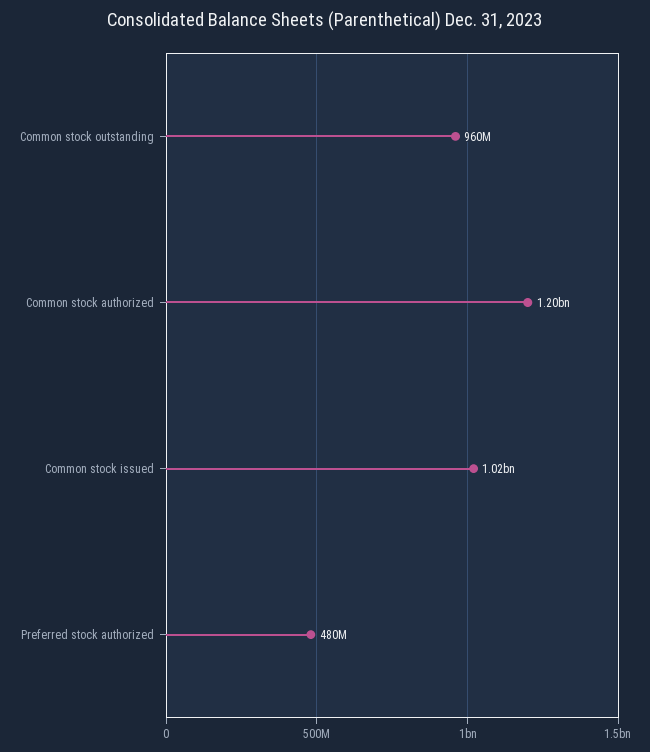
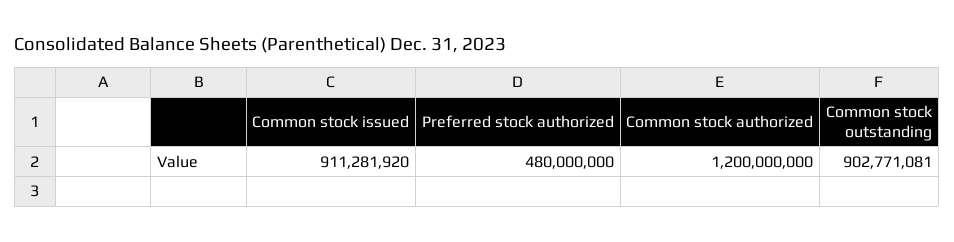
  {
-   "Common stock outstanding": 960000000,
+   "Common stock outstanding": 902771081,
    "Common stock authorized": 1200000000,
-   "Common stock issued": 1020000000,
+   "Common stock issued": 911281920,
    "Preferred stock authorized": 480000000
  }

